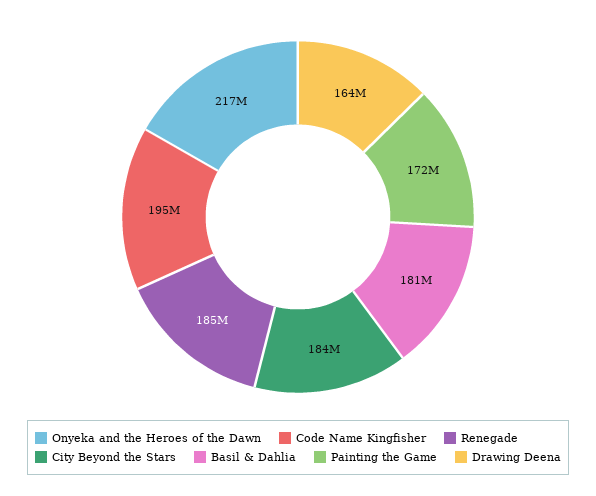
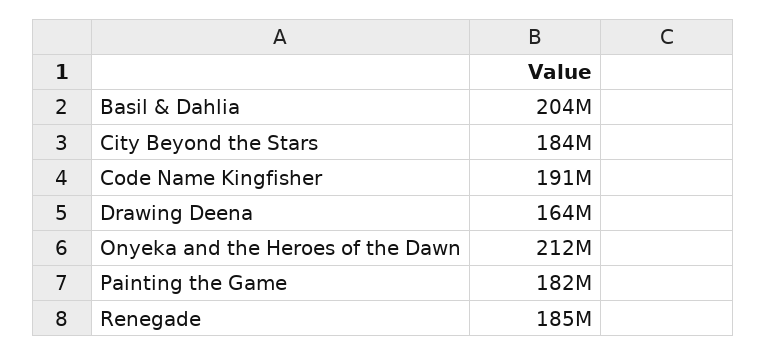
  {
-   "Onyeka and the Heroes of the Dawn": 217000000,
+   "Onyeka and the Heroes of the Dawn": 212000000,
-   "Code Name Kingfisher": 195000000,
+   "Code Name Kingfisher": 191000000,
    "Renegade": 185000000,
    "City Beyond the Stars": 184000000,
-   "Basil & Dahlia": 181000000,
+   "Basil & Dahlia": 204000000,
-   "Painting the Game": 172000000,
+   "Painting the Game": 182000000,
    "Drawing Deena": 164000000
  }

